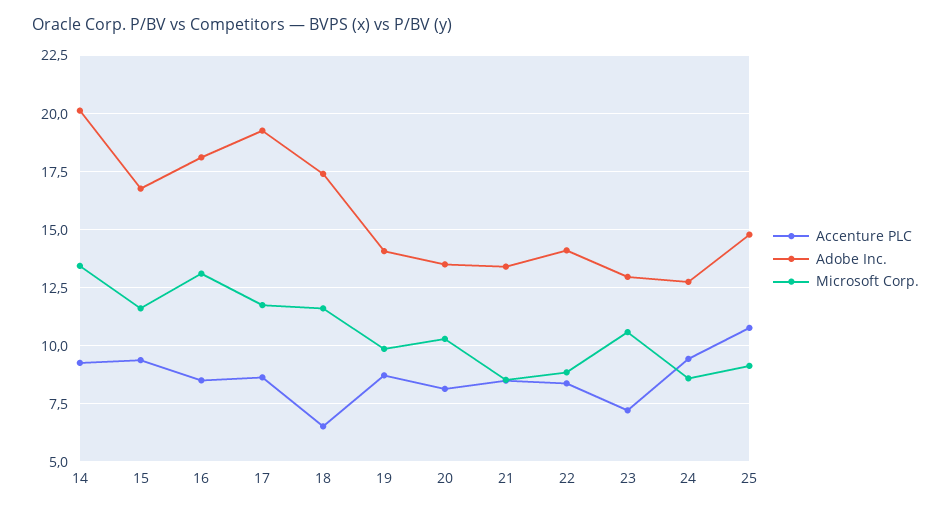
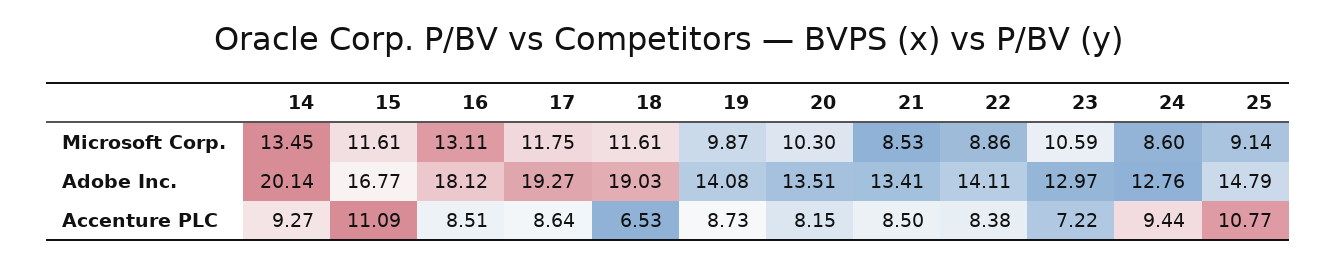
  {
    "Accenture PLC": {
      "14": 9.27,
-     "15": 9.5,
+     "15": 11.09,
      "16": 8.51,
      "17": 8.64,
      "18": 6.53,
      "19": 8.73,
      "20": 8.15,
      "21": 8.5,
      "22": 8.38,
      "23": 7.22,
      "24": 9.44,
      "25": 10.77
    },
    "Adobe Inc.": {
      "14": 20.14,
      "15": 16.77,
      "16": 18.12,
      "17": 19.27,
-     "18": 17.5,
+     "18": 19.03,
      "19": 14.08,
      "20": 13.51,
      "21": 13.41,
      "22": 14.11,
      "23": 12.97,
      "24": 12.76,
      "25": 14.79
    },
    "Microsoft Corp.": {
      "14": 13.45,
      "15": 11.61,
      "16": 13.11,
      "17": 11.75,
      "18": 11.61,
      "19": 9.87,
      "20": 10.3,
      "21": 8.53,
      "22": 8.86,
      "23": 10.59,
      "24": 8.6,
      "25": 9.14
    }
  }

